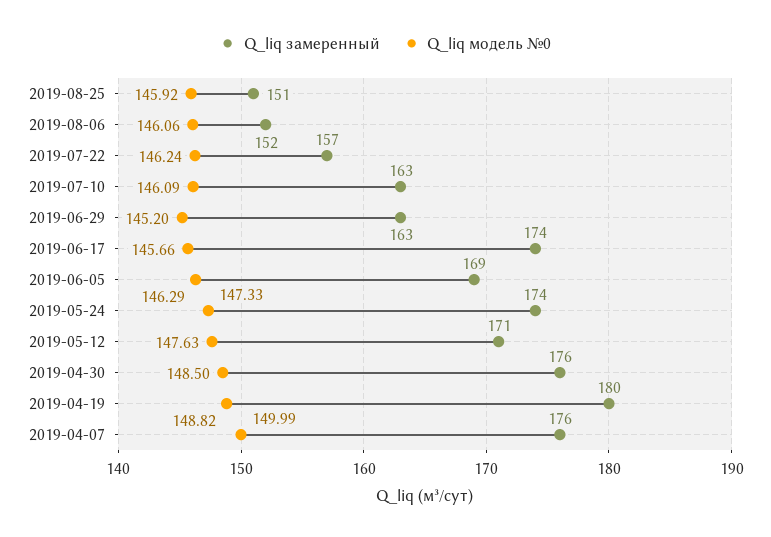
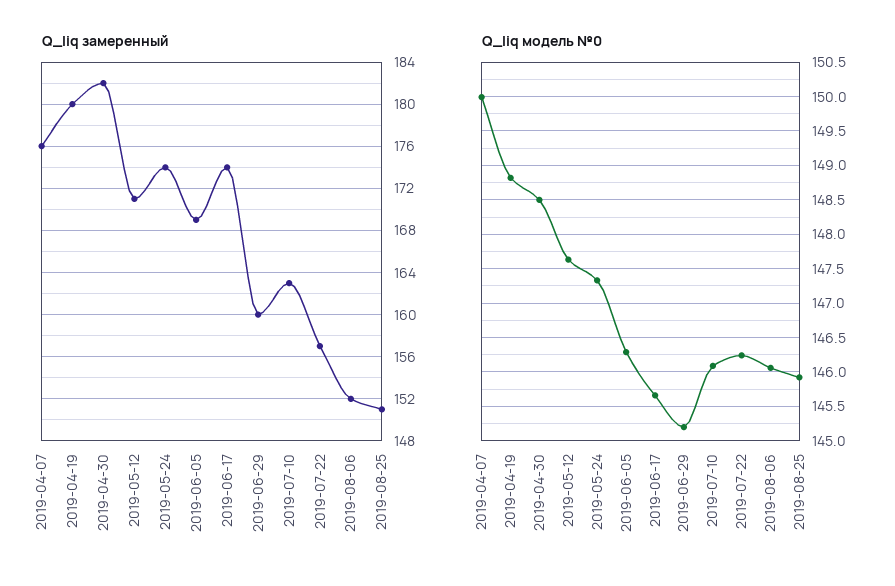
  {
    "Q_liq замеренный": {
      "2019-08-25": 151,
      "2019-08-06": 152,
      "2019-07-22": 157,
      "2019-07-10": 163,
-     "2019-06-29": 163,
+     "2019-06-29": 160,
      "2019-06-17": 174,
      "2019-06-05": 169,
      "2019-05-24": 174,
      "2019-05-12": 171,
-     "2019-04-30": 176,
+     "2019-04-30": 182,
      "2019-04-19": 180,
      "2019-04-07": 176
    },
    "Q_liq модель №0": {
      "2019-08-25": 145.92,
      "2019-08-06": 146.06,
      "2019-07-22": 146.24,
      "2019-07-10": 146.09,
      "2019-06-29": 145.2,
      "2019-06-17": 145.66,
      "2019-06-05": 146.29,
      "2019-05-24": 147.33,
      "2019-05-12": 147.63,
      "2019-04-30": 148.5,
      "2019-04-19": 148.82,
      "2019-04-07": 149.99
    }
  }

